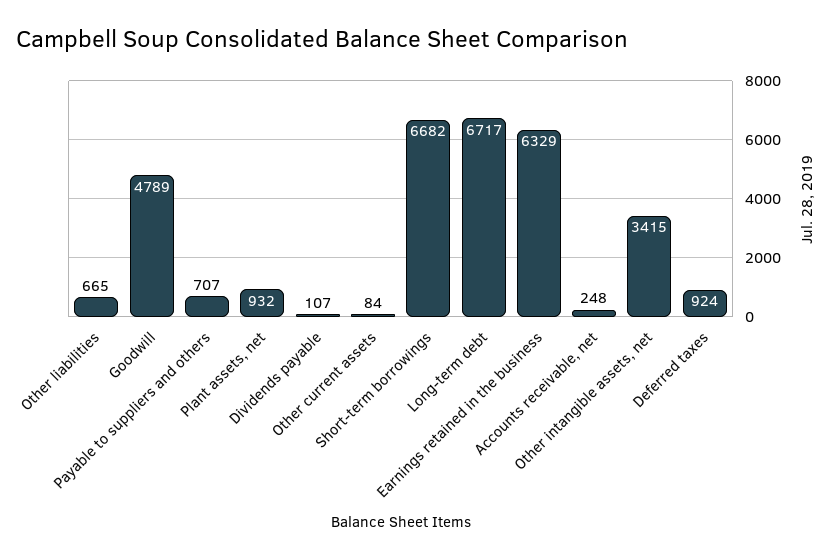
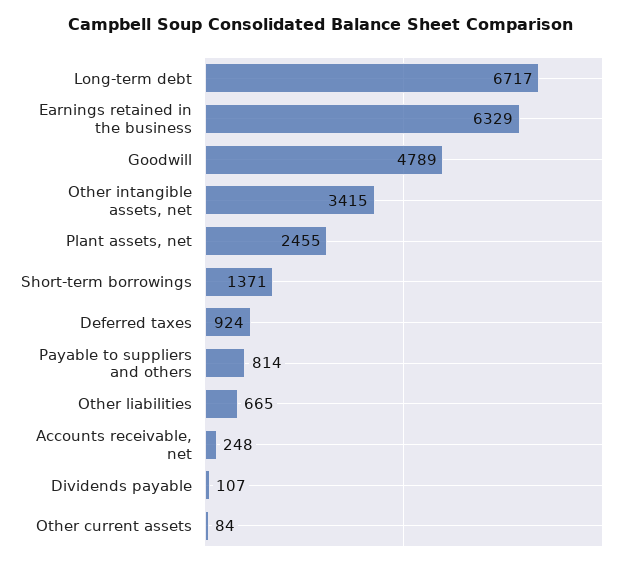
  {
    "Other liabilities": 665,
    "Goodwill": 4789,
-   "Payable to suppliers and others": 707,
+   "Payable to suppliers and others": 814,
-   "Plant assets, net": 932,
+   "Plant assets, net": 2455,
    "Dividends payable": 107,
    "Other current assets": 84,
-   "Short-term borrowings": 6682,
+   "Short-term borrowings": 1371,
    "Long-term debt": 6717,
    "Earnings retained in the business": 6329,
    "Accounts receivable, net": 248,
    "Other intangible assets, net": 3415,
    "Deferred taxes": 924
  }

